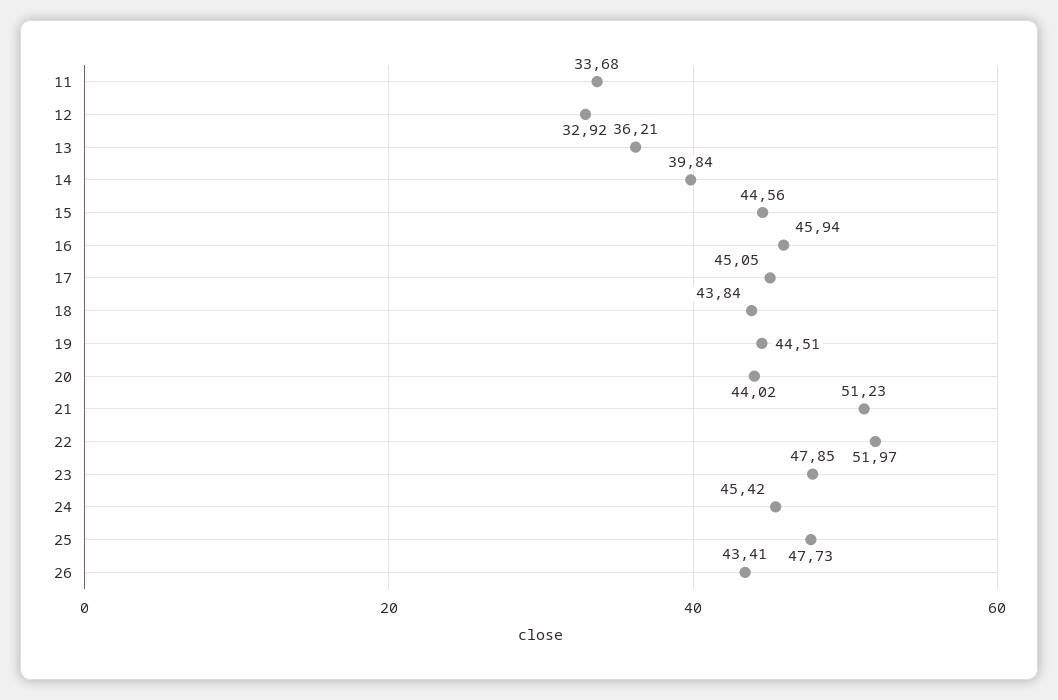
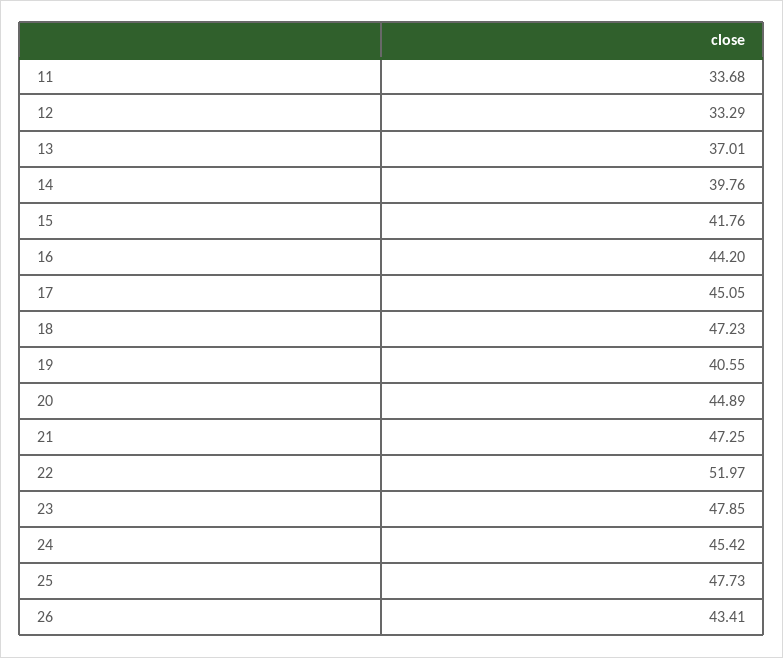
  {
    "11": 33.68,
-   "12": 32.92,
+   "12": 33.29,
-   "13": 36.21,
+   "13": 37.01,
-   "14": 39.84,
+   "14": 39.76,
-   "15": 44.56,
+   "15": 41.76,
-   "16": 45.94,
+   "16": 44.2,
    "17": 45.05,
-   "18": 43.84,
+   "18": 47.23,
-   "19": 44.51,
+   "19": 40.55,
-   "20": 44.02,
+   "20": 44.89,
-   "21": 51.23,
+   "21": 47.25,
    "22": 51.97,
    "23": 47.85,
    "24": 45.42,
    "25": 47.73,
    "26": 43.41
  }

